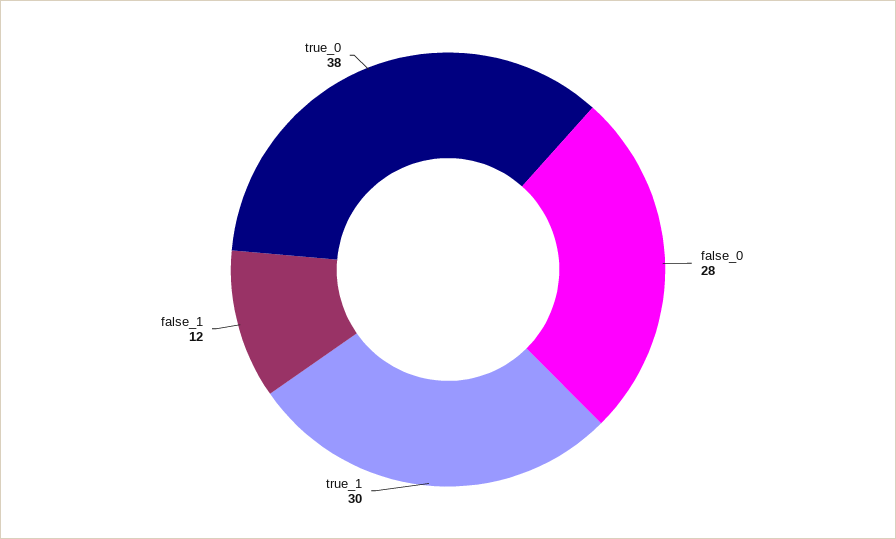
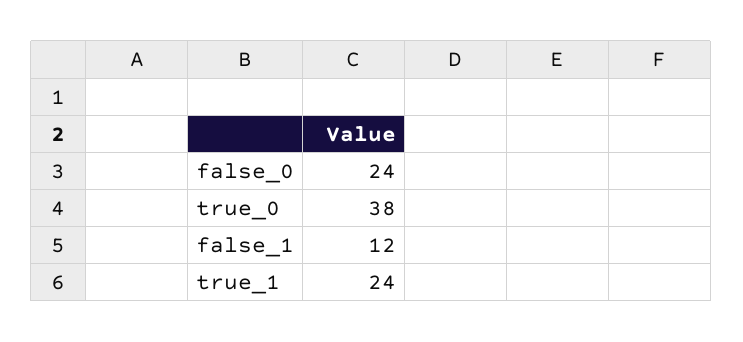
  {
-   "false_0": 28,
+   "false_0": 24,
-   "true_1": 30,
+   "true_1": 24,
    "false_1": 12,
    "true_0": 38
  }

